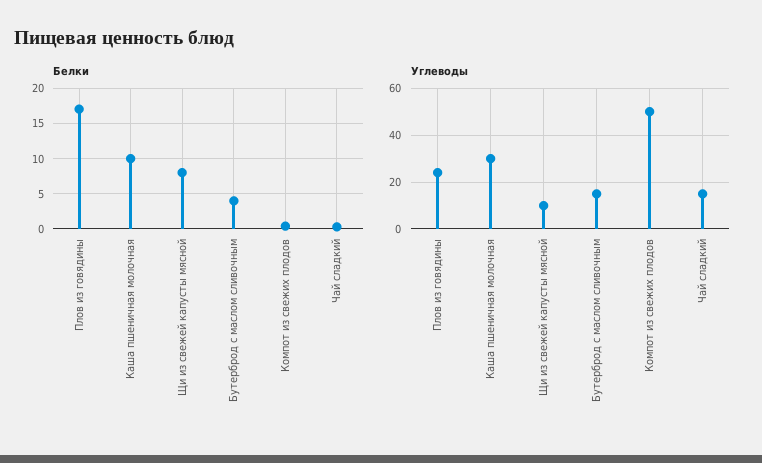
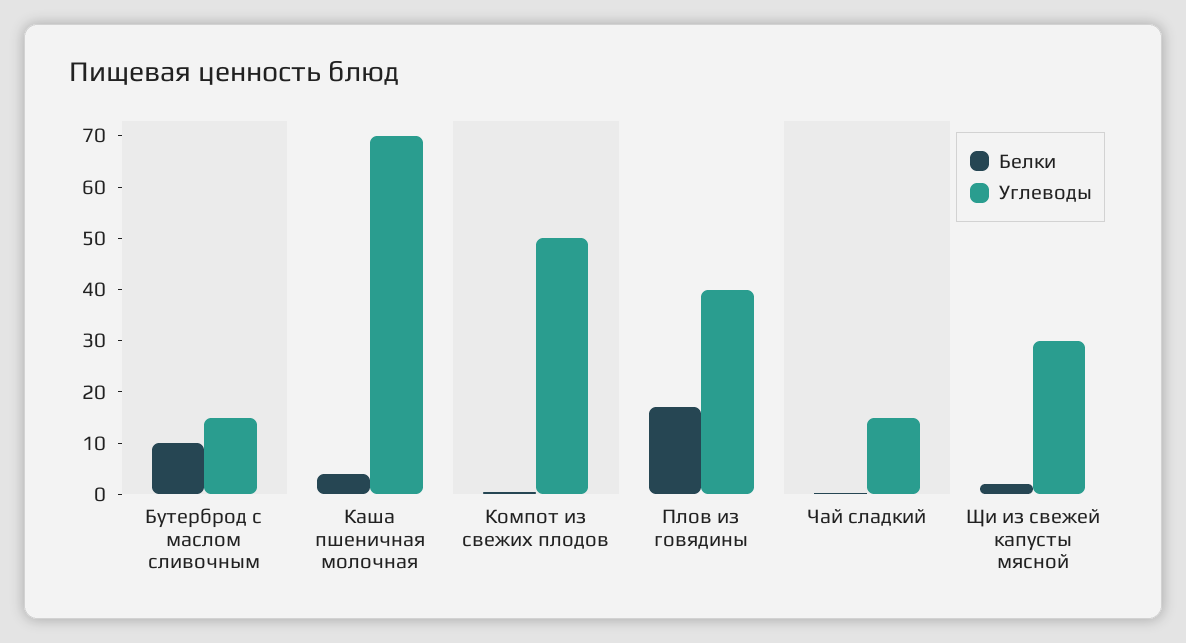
  {
    "Белки": {
      "Плов из говядины": 17,
-     "Каша пшеничная молочная": 10,
+     "Каша пшеничная молочная": 4,
-     "Щи из свежей капусты мясной": 8,
+     "Щи из свежей капусты мясной": 2,
-     "Бутерброд с маслом сливочным": 4,
+     "Бутерброд с маслом сливочным": 10,
      "Компот из свежих плодов": 0,
      "Чай сладкий": 0
    },
    "Углеводы": {
-     "Плов из говядины": 25,
+     "Плов из говядины": 40,
-     "Каша пшеничная молочная": 30,
+     "Каша пшеничная молочная": 70,
-     "Щи из свежей капусты мясной": 10,
+     "Щи из свежей капусты мясной": 30,
      "Бутерброд с маслом сливочным": 16,
      "Компот из свежих плодов": 50,
      "Чай сладкий": 16
    }
  }

